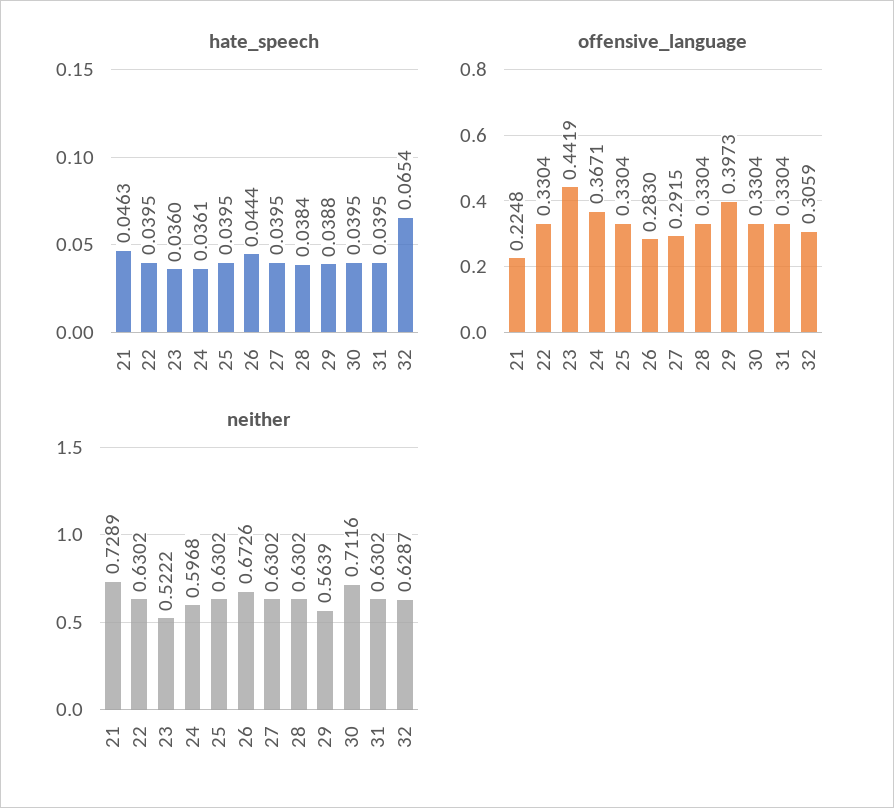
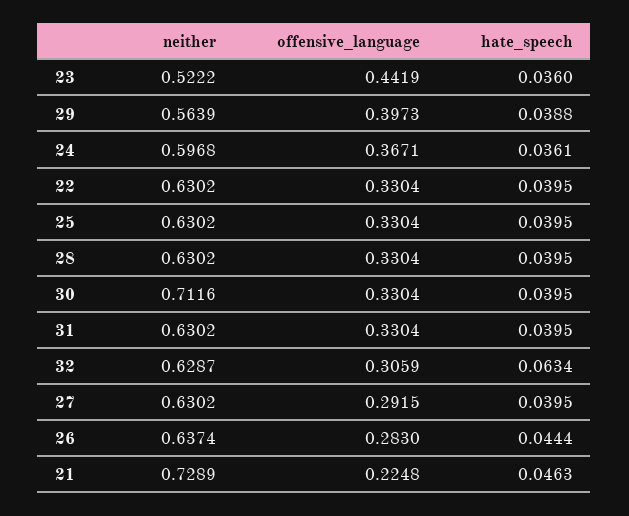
  {
    "hate_speech": {
      "21": 0.0463,
      "22": 0.0395,
      "23": 0.036,
      "24": 0.0361,
      "25": 0.0395,
      "26": 0.0444,
      "27": 0.0395,
-     "28": 0.0384,
+     "28": 0.0395,
      "29": 0.0388,
      "30": 0.0395,
      "31": 0.0395,
-     "32": 0.0654
+     "32": 0.0634
    },
    "offensive_language": {
      "21": 0.2248,
      "22": 0.3304,
      "23": 0.4419,
      "24": 0.3671,
      "25": 0.3304,
      "26": 0.283,
      "27": 0.2915,
      "28": 0.3304,
      "29": 0.3973,
      "30": 0.3304,
      "31": 0.3304,
      "32": 0.3059
    },
    "neither": {
      "21": 0.7289,
      "22": 0.6302,
      "23": 0.5222,
      "24": 0.5968,
      "25": 0.6302,
-     "26": 0.6726,
+     "26": 0.6374,
      "27": 0.6302,
      "28": 0.6302,
      "29": 0.5639,
      "30": 0.7116,
      "31": 0.6302,
      "32": 0.6287
    }
  }

